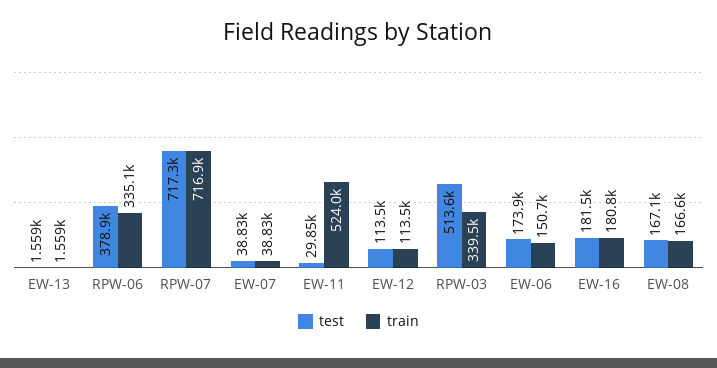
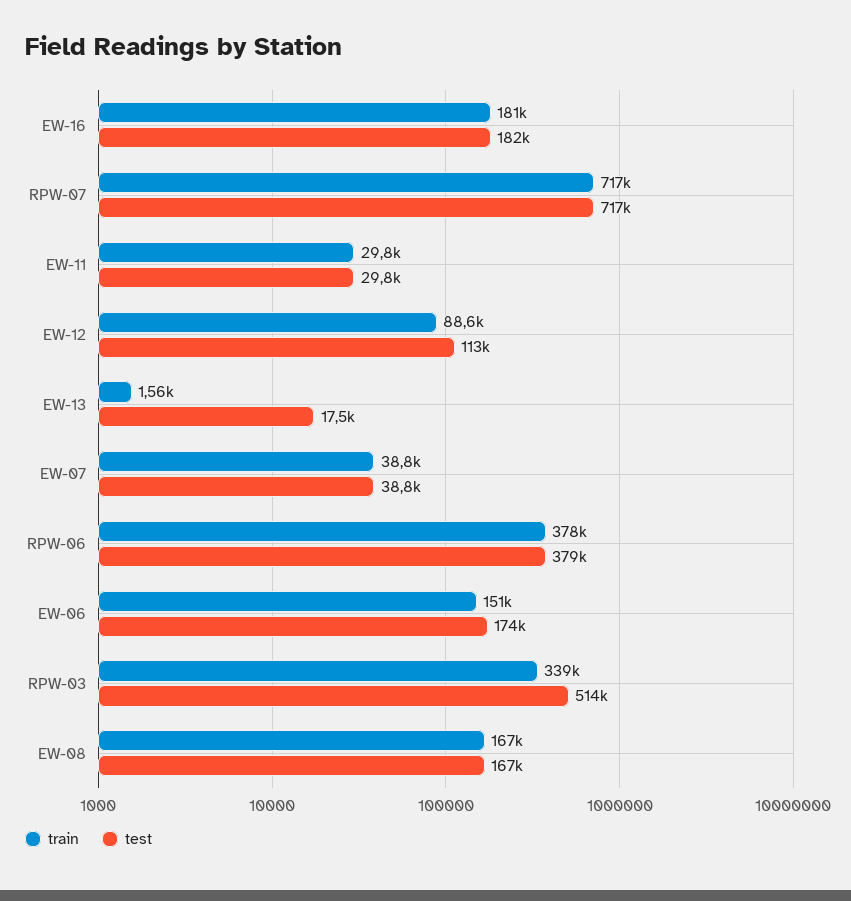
  {
    "test": {
-     "EW-13": 1559,
+     "EW-13": 17500,
      "RPW-06": 378900,
      "RPW-07": 717300,
      "EW-07": 38830,
      "EW-11": 29850,
      "EW-12": 113500,
      "RPW-03": 513600,
      "EW-06": 173900,
      "EW-16": 181500,
      "EW-08": 167100
    },
    "train": {
      "EW-13": 1559,
-     "RPW-06": 335100,
+     "RPW-06": 378000,
      "RPW-07": 716900,
      "EW-07": 38830,
-     "EW-11": 524000,
+     "EW-11": 29800,
-     "EW-12": 113500,
+     "EW-12": 88600,
      "RPW-03": 339500,
      "EW-06": 150700,
      "EW-16": 180800,
      "EW-08": 166600
    }
  }

